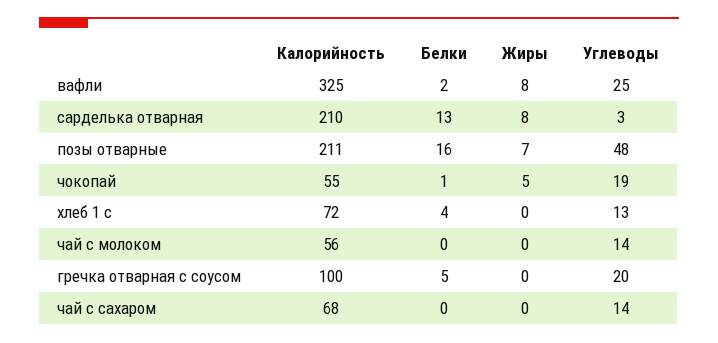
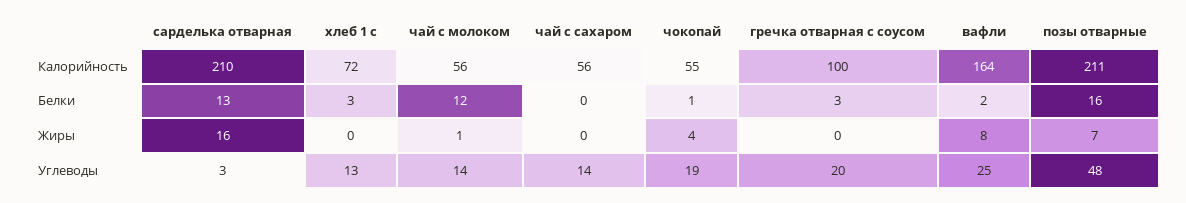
  {
    "Калорийность": {
-     "вафли": 325,
+     "вафли": 164,
      "сарделька отварная": 210,
      "позы отварные": 211,
      "чокопай": 55,
      "хлеб 1 с": 72,
      "чай с молоком": 56,
      "гречка отварная с соусом": 100,
-     "чай с сахаром": 68
+     "чай с сахаром": 56
    },
    "Белки": {
      "вафли": 2,
      "сарделька отварная": 13,
      "позы отварные": 16,
      "чокопай": 1,
-     "хлеб 1 с": 4,
+     "хлеб 1 с": 3,
-     "чай с молоком": 0,
+     "чай с молоком": 12,
-     "гречка отварная с соусом": 5,
+     "гречка отварная с соусом": 3,
      "чай с сахаром": 0
    },
    "Жиры": {
      "вафли": 8,
-     "сарделька отварная": 8,
+     "сарделька отварная": 16,
      "позы отварные": 7,
-     "чокопай": 5,
+     "чокопай": 4,
      "хлеб 1 с": 0,
-     "чай с молоком": 0,
+     "чай с молоком": 1,
      "гречка отварная с соусом": 0,
      "чай с сахаром": 0
    },
    "Углеводы": {
      "вафли": 25,
      "сарделька отварная": 3,
      "позы отварные": 48,
      "чокопай": 19,
      "хлеб 1 с": 13,
      "чай с молоком": 14,
      "гречка отварная с соусом": 20,
      "чай с сахаром": 14
    }
  }

